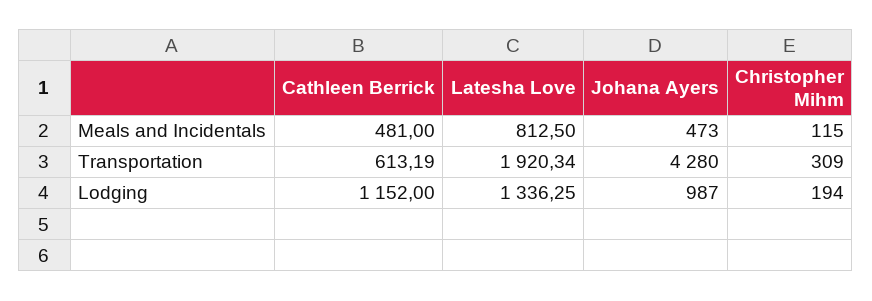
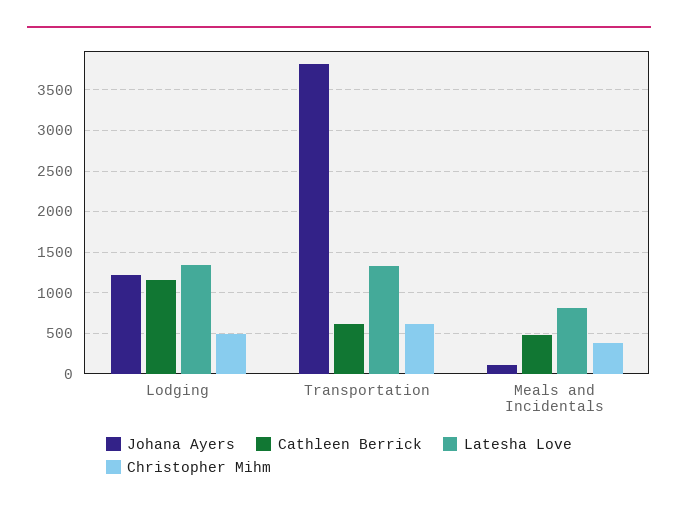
  {
    "Cathleen Berrick": {
      "Meals and Incidentals": 481,
      "Transportation": 613.19,
      "Lodging": 1152
    },
    "Latesha Love": {
      "Meals and Incidentals": 812.5,
-     "Transportation": 1920.34,
+     "Transportation": 1300,
      "Lodging": 1336.25
    },
    "Johana Ayers": {
-     "Meals and Incidentals": 473,
+     "Meals and Incidentals": 100,
-     "Transportation": 4280,
+     "Transportation": 3800,
-     "Lodging": 987
+     "Lodging": 1200
    },
    "Christopher Mihm": {
-     "Meals and Incidentals": 115,
+     "Meals and Incidentals": 400,
-     "Transportation": 309,
+     "Transportation": 600,
-     "Lodging": 194
+     "Lodging": 500
    }
  }

